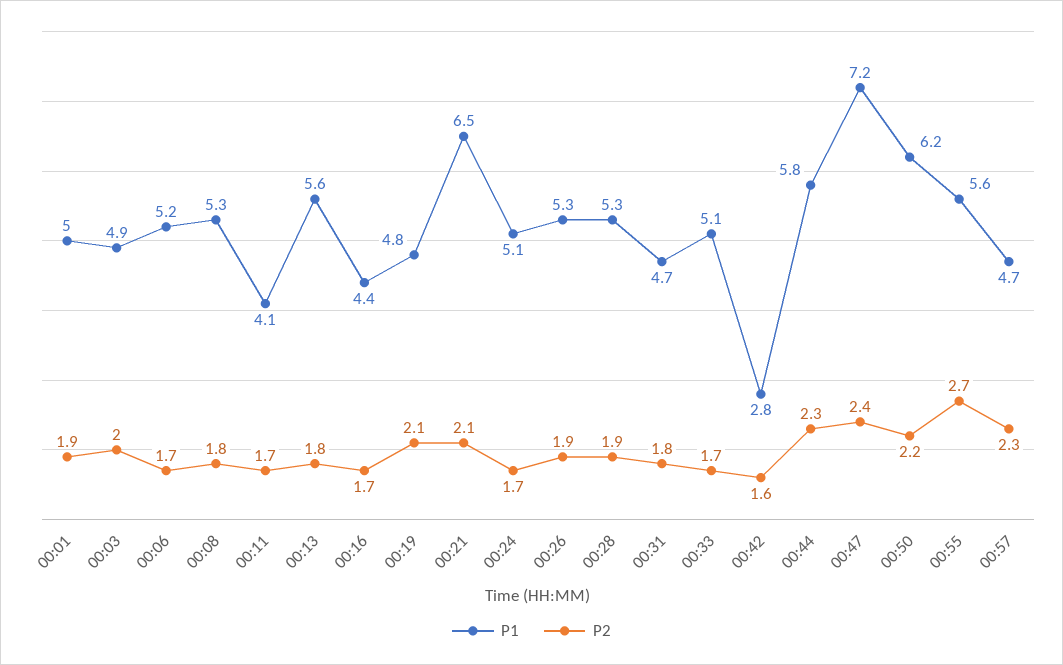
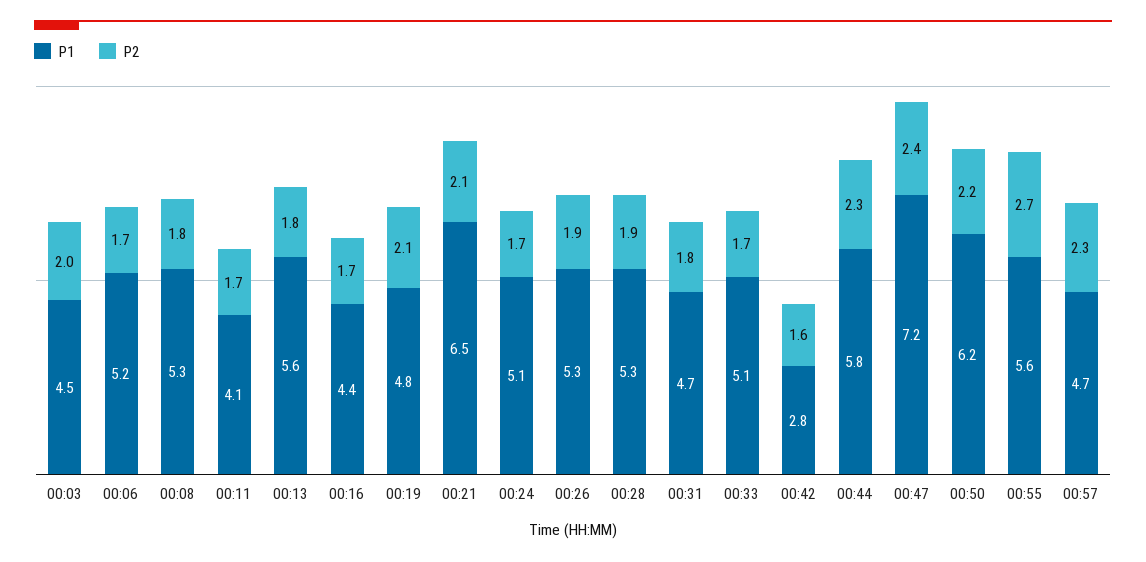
  {
    "P1": {
-     "00:01": 5,
-     "00:03": 4.9,
+     "00:03": 4.5,
      "00:06": 5.2,
      "00:08": 5.3,
      "00:11": 4.1,
      "00:13": 5.6,
      "00:16": 4.4,
      "00:19": 4.8,
      "00:21": 6.5,
      "00:24": 5.1,
      "00:26": 5.3,
      "00:28": 5.3,
      "00:31": 4.7,
      "00:33": 5.1,
      "00:42": 2.8,
      "00:44": 5.8,
      "00:47": 7.2,
      "00:50": 6.2,
      "00:55": 5.6,
      "00:57": 4.7
    },
    "P2": {
-     "00:01": 1.9,
      "00:03": 2,
      "00:06": 1.7,
      "00:08": 1.8,
      "00:11": 1.7,
      "00:13": 1.8,
      "00:16": 1.7,
      "00:19": 2.1,
      "00:21": 2.1,
      "00:24": 1.7,
      "00:26": 1.9,
      "00:28": 1.9,
      "00:31": 1.8,
      "00:33": 1.7,
      "00:42": 1.6,
      "00:44": 2.3,
      "00:47": 2.4,
      "00:50": 2.2,
      "00:55": 2.7,
      "00:57": 2.3
    }
  }

